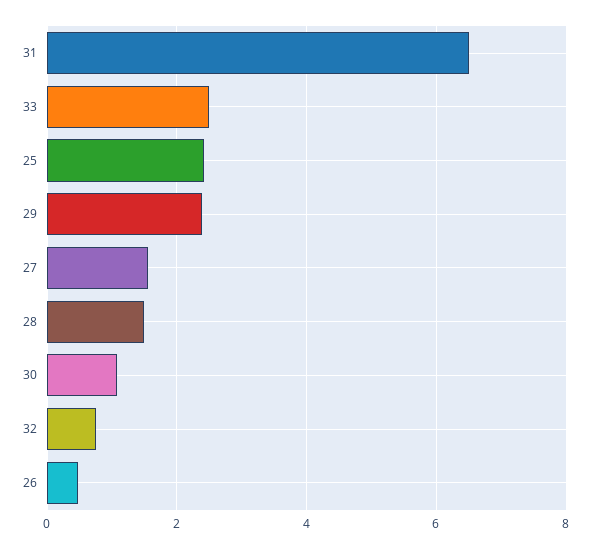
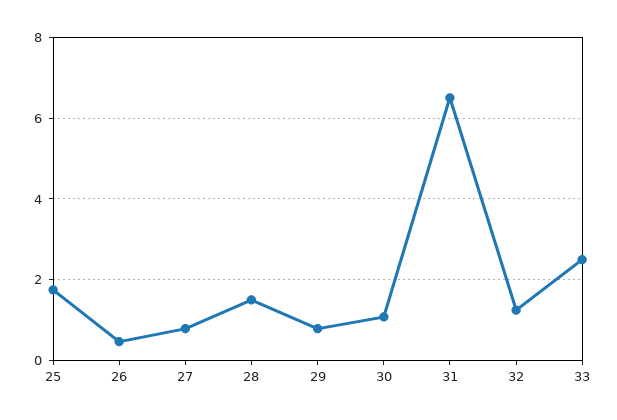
  {
    "31": 6.6,
    "33": 2.6,
-   "25": 2.4,
+   "25": 1.8,
-   "29": 2.4,
+   "29": 0.8,
-   "27": 1.6,
+   "27": 0.8,
    "28": 1.6,
    "30": 1,
-   "32": 0.8,
+   "32": 1.2,
    "26": 0.4
  }

